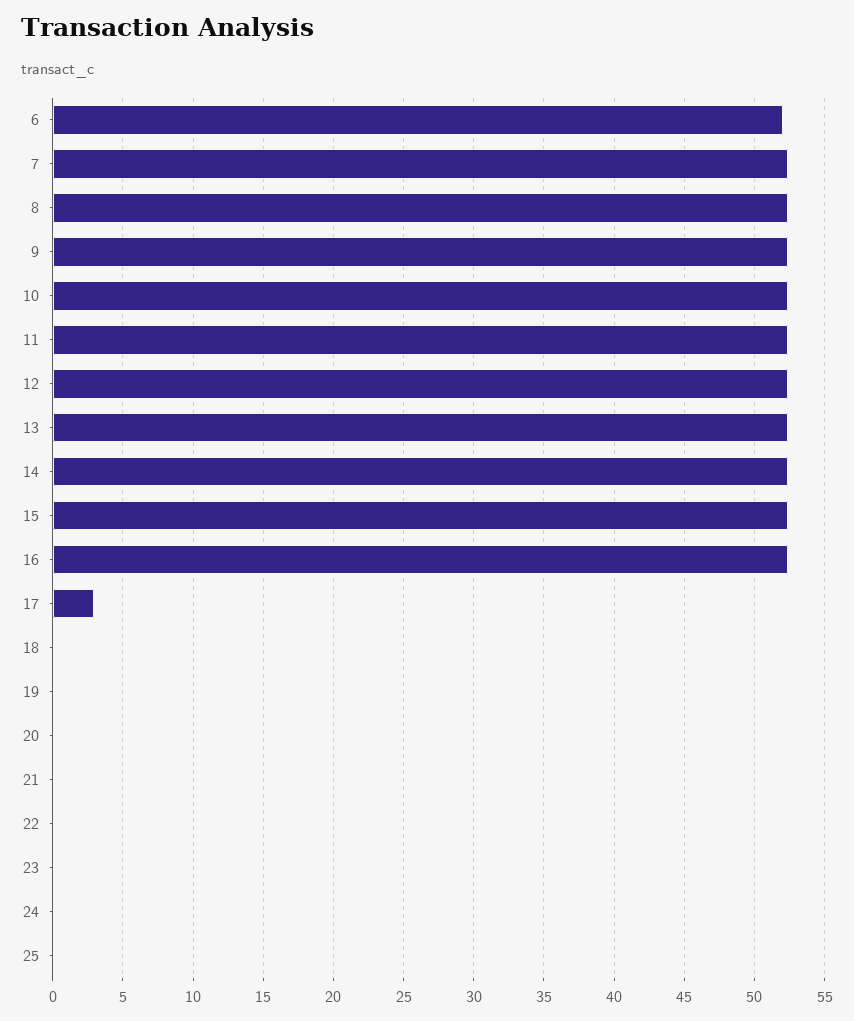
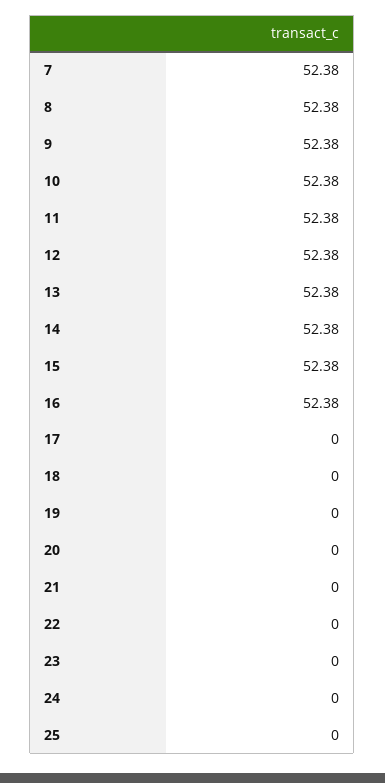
  {
-   "6": 52,
    "7": 52.38,
    "8": 52.38,
    "9": 52.38,
    "10": 52.38,
    "11": 52.38,
    "12": 52.38,
    "13": 52.38,
    "14": 52.38,
    "15": 52.38,
    "16": 52.38,
-   "17": 3,
+   "17": 0,
    "18": 0,
    "19": 0,
    "20": 0,
    "21": 0,
    "22": 0,
    "23": 0,
    "24": 0,
    "25": 0
  }

